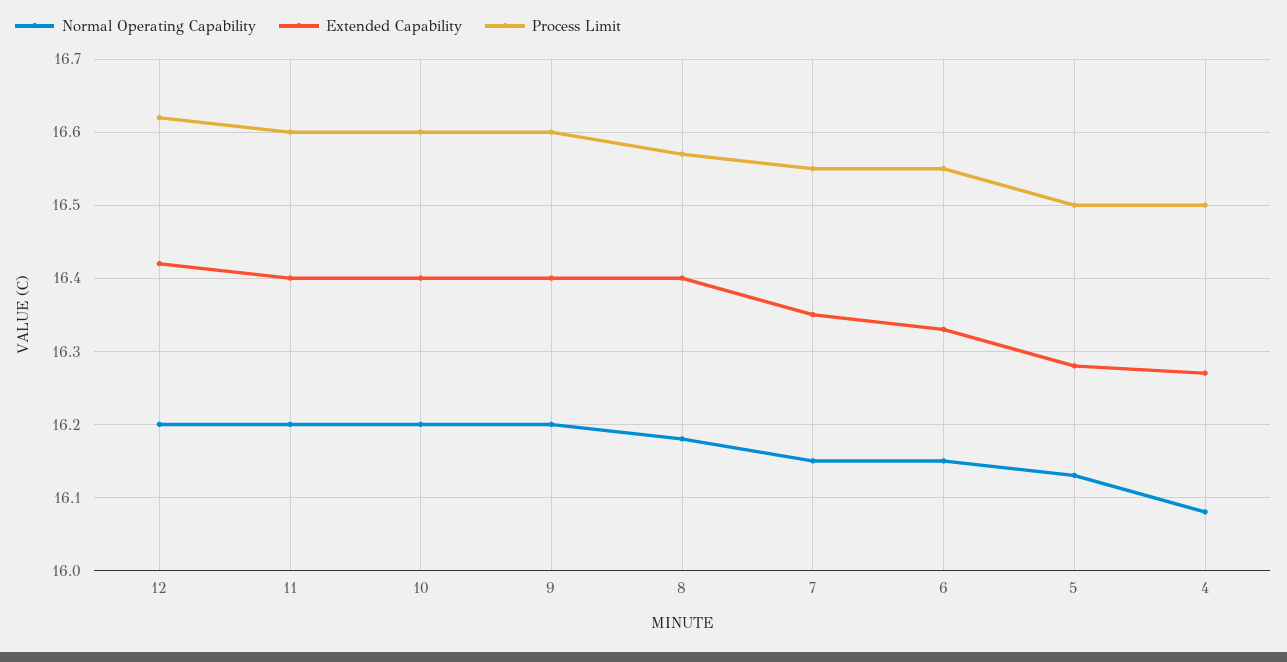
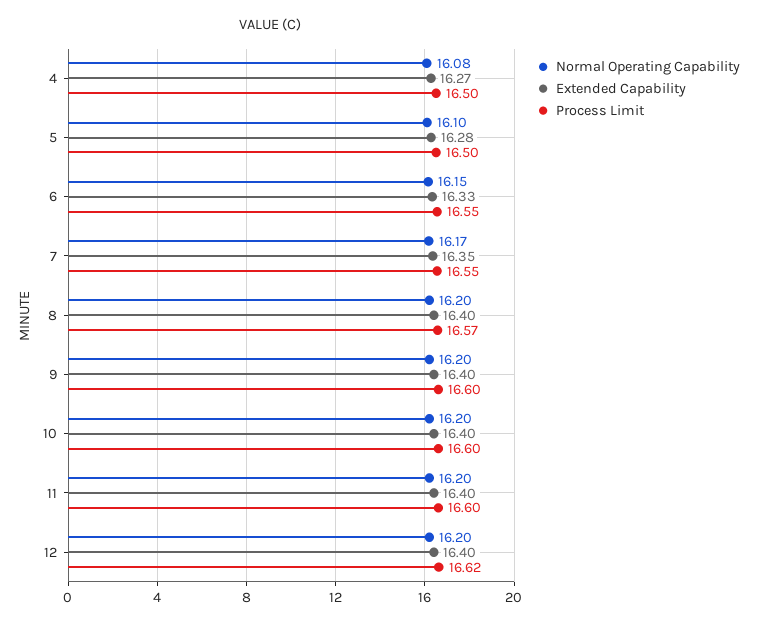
  {
    "Normal Operating Capability": {
      "12": 16.2,
      "11": 16.2,
      "10": 16.2,
      "9": 16.2,
-     "8": 16.18,
+     "8": 16.2,
-     "7": 16.15,
+     "7": 16.17,
      "6": 16.15,
-     "5": 16.13,
+     "5": 16.1,
      "4": 16.08
    },
    "Extended Capability": {
-     "12": 16.42,
+     "12": 16.4,
      "11": 16.4,
      "10": 16.4,
      "9": 16.4,
      "8": 16.4,
      "7": 16.35,
      "6": 16.33,
      "5": 16.28,
      "4": 16.27
    },
    "Process Limit": {
      "12": 16.62,
      "11": 16.6,
      "10": 16.6,
      "9": 16.6,
      "8": 16.57,
      "7": 16.55,
      "6": 16.55,
      "5": 16.5,
      "4": 16.5
    }
  }

